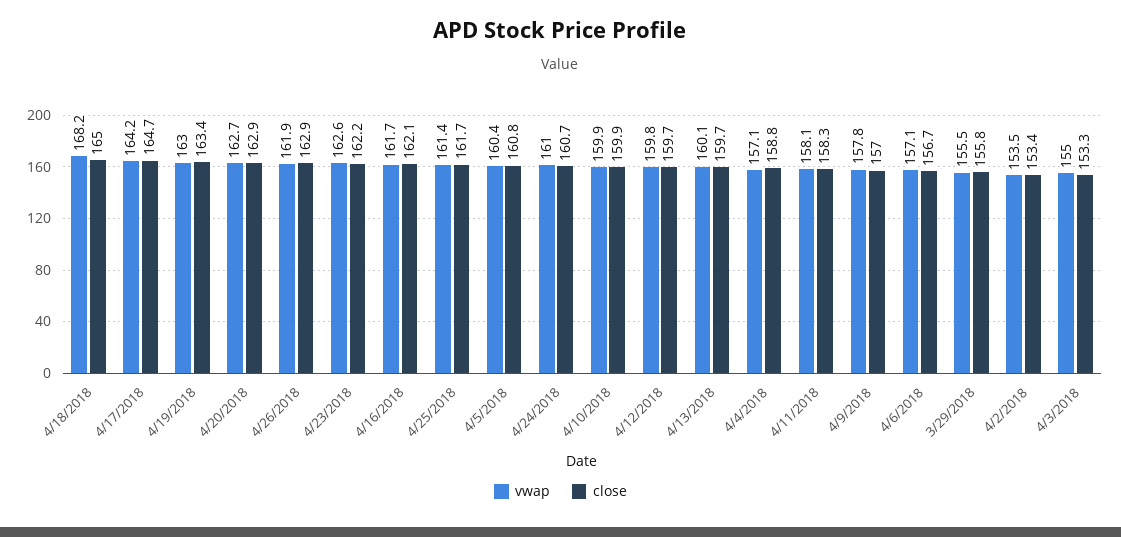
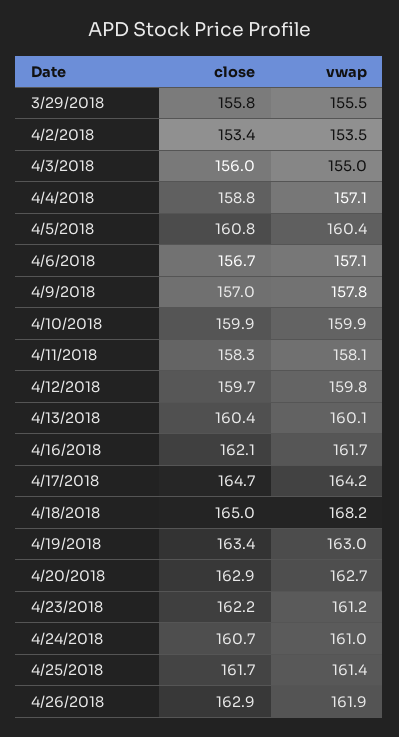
  {
    "vwap": {
      "4/18/2018": 168.2,
      "4/17/2018": 164.2,
      "4/19/2018": 163,
      "4/20/2018": 162.7,
      "4/26/2018": 161.9,
-     "4/23/2018": 162.6,
+     "4/23/2018": 161.2,
      "4/16/2018": 161.7,
      "4/25/2018": 161.4,
      "4/5/2018": 160.4,
      "4/24/2018": 161,
      "4/10/2018": 159.9,
      "4/12/2018": 159.8,
      "4/13/2018": 160.1,
      "4/4/2018": 157.1,
      "4/11/2018": 158.1,
      "4/9/2018": 157.8,
      "4/6/2018": 157.1,
      "3/29/2018": 155.5,
      "4/2/2018": 153.5,
      "4/3/2018": 155
    },
    "close": {
      "4/18/2018": 165,
      "4/17/2018": 164.7,
      "4/19/2018": 163.4,
      "4/20/2018": 162.9,
      "4/26/2018": 162.9,
      "4/23/2018": 162.2,
      "4/16/2018": 162.1,
      "4/25/2018": 161.7,
      "4/5/2018": 160.8,
      "4/24/2018": 160.7,
      "4/10/2018": 159.9,
      "4/12/2018": 159.7,
-     "4/13/2018": 159.7,
+     "4/13/2018": 160.4,
      "4/4/2018": 158.8,
      "4/11/2018": 158.3,
      "4/9/2018": 157,
      "4/6/2018": 156.7,
      "3/29/2018": 155.8,
      "4/2/2018": 153.4,
-     "4/3/2018": 153.3
+     "4/3/2018": 156
    }
  }

